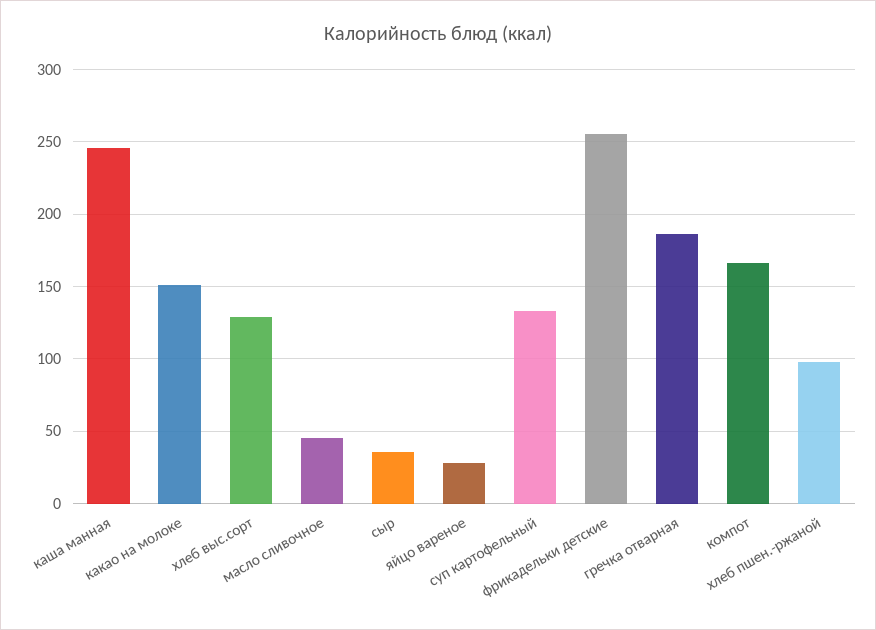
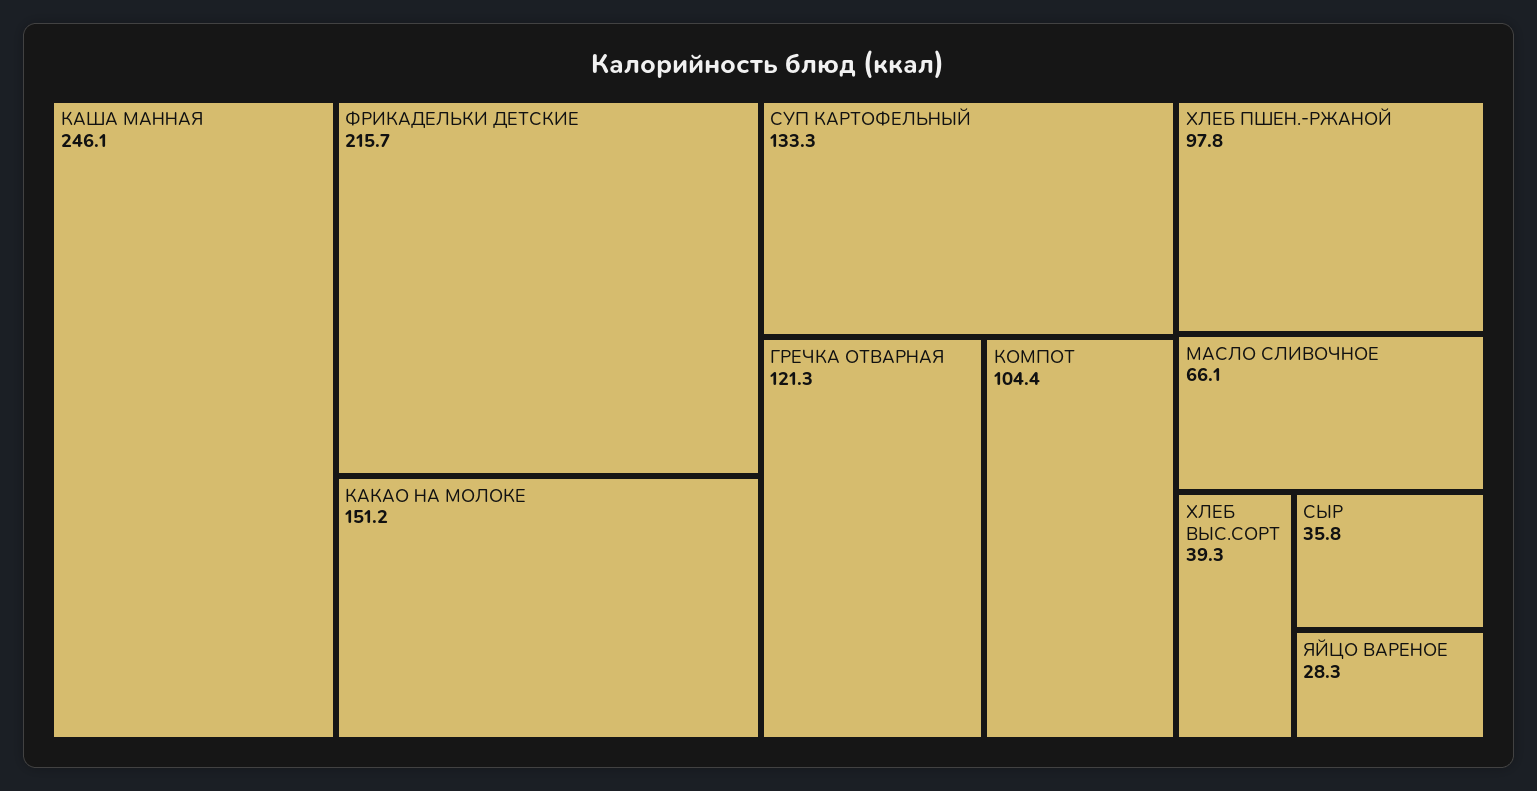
  {
    "каша манная": 246.1,
    "какао на молоке": 151.2,
-   "хлеб выс.сорт": 130,
+   "хлеб выс.сорт": 39.3,
-   "масло сливочное": 45,
+   "масло сливочное": 66.1,
    "сыр": 35.8,
    "яйцо вареное": 28.3,
    "суп картофельный": 133.3,
-   "фрикадельки детские": 255,
+   "фрикадельки детские": 215.7,
-   "гречка отварная": 185,
+   "гречка отварная": 121.3,
-   "компот": 165,
+   "компот": 104.4,
    "хлеб пшен.-ржаной": 97.8
  }

